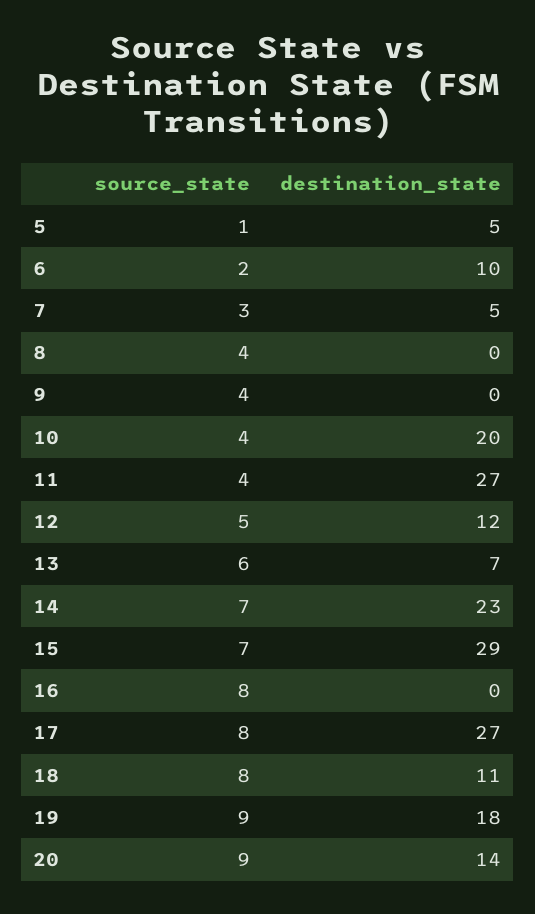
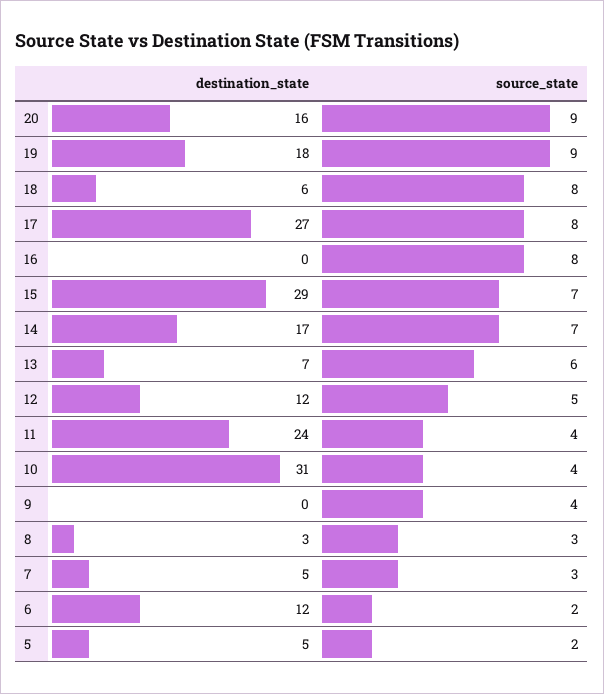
  {
    "source_state": {
-     "5": 1,
+     "5": 2,
      "6": 2,
      "7": 3,
-     "8": 4,
+     "8": 3,
      "9": 4,
      "10": 4,
      "11": 4,
      "12": 5,
      "13": 6,
      "14": 7,
      "15": 7,
      "16": 8,
      "17": 8,
      "18": 8,
      "19": 9,
      "20": 9
    },
    "destination_state": {
      "5": 5,
-     "6": 10,
+     "6": 12,
      "7": 5,
-     "8": 0,
+     "8": 3,
      "9": 0,
-     "10": 20,
+     "10": 31,
-     "11": 27,
+     "11": 24,
      "12": 12,
      "13": 7,
-     "14": 23,
+     "14": 17,
      "15": 29,
      "16": 0,
      "17": 27,
-     "18": 11,
+     "18": 6,
      "19": 18,
-     "20": 14
+     "20": 16
    }
  }

